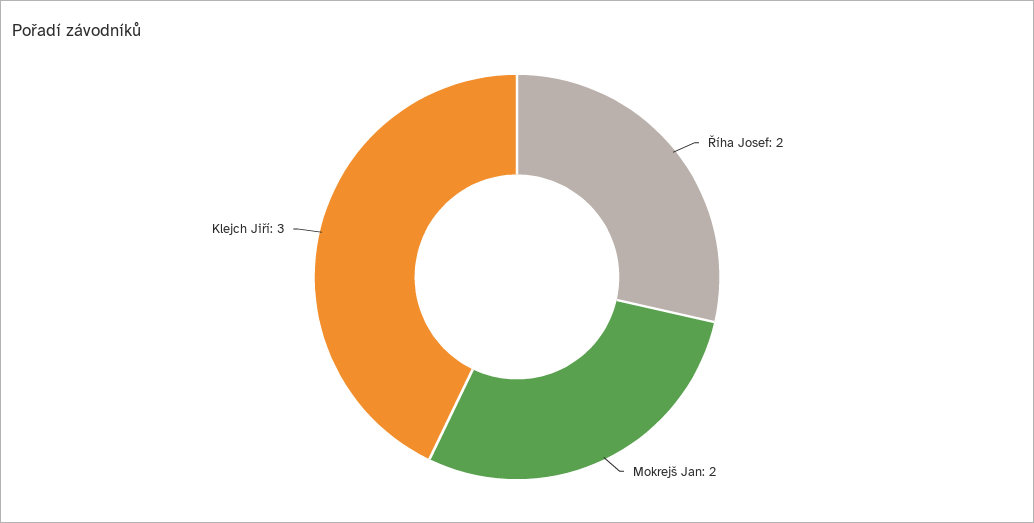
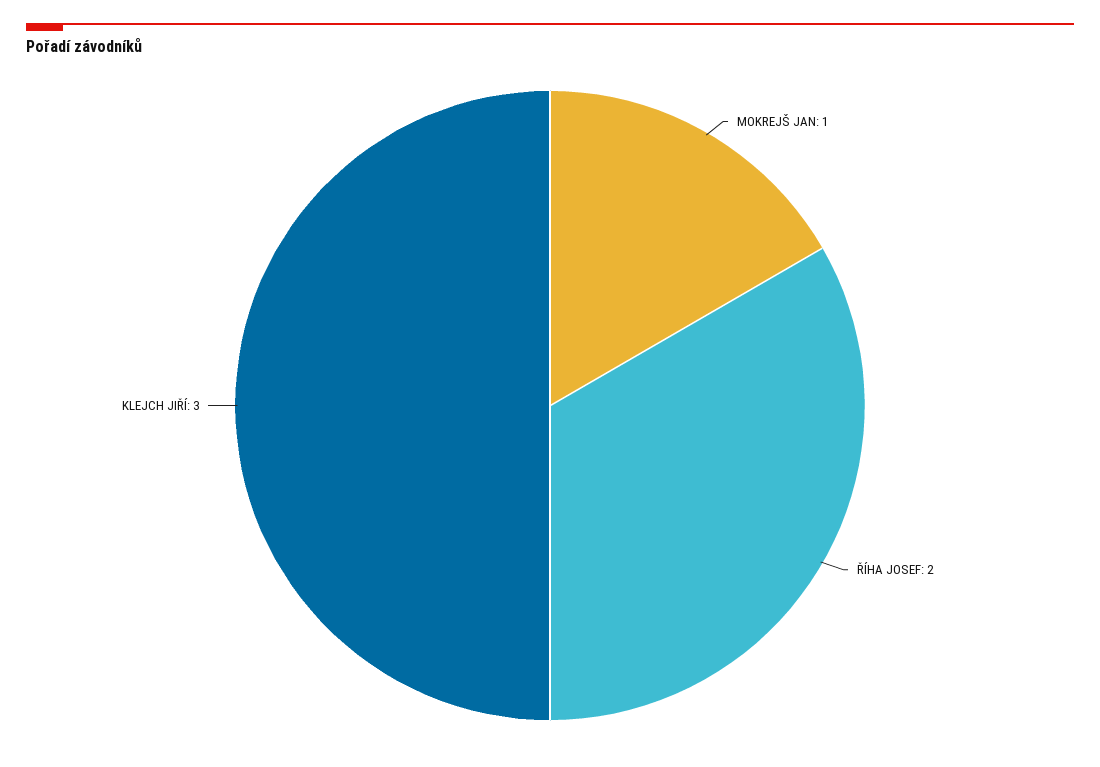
  {
    "Říha Josef": 2,
-   "Mokrejš Jan": 2,
+   "Mokrejš Jan": 1,
    "Klejch Jiří": 3
  }

